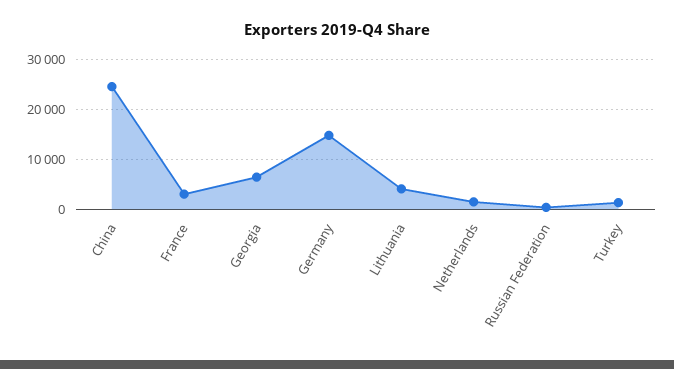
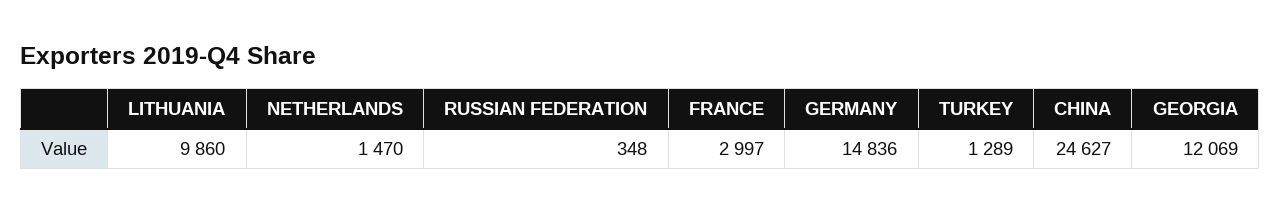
  {
    "China": 24627,
    "France": 2997,
-   "Georgia": 6000,
+   "Georgia": 12069,
    "Germany": 14836,
-   "Lithuania": 4000,
+   "Lithuania": 9860,
    "Netherlands": 1470,
    "Russian Federation": 348,
    "Turkey": 1289
  }

